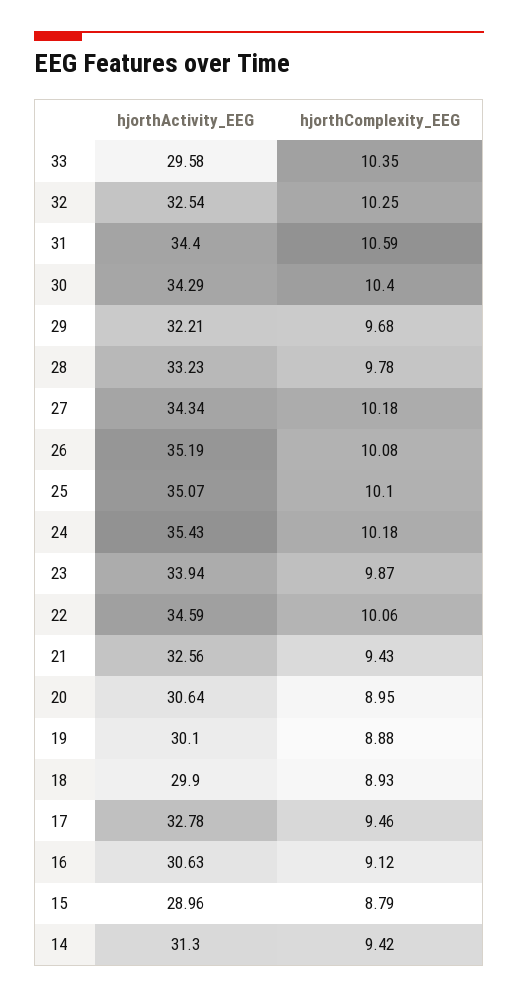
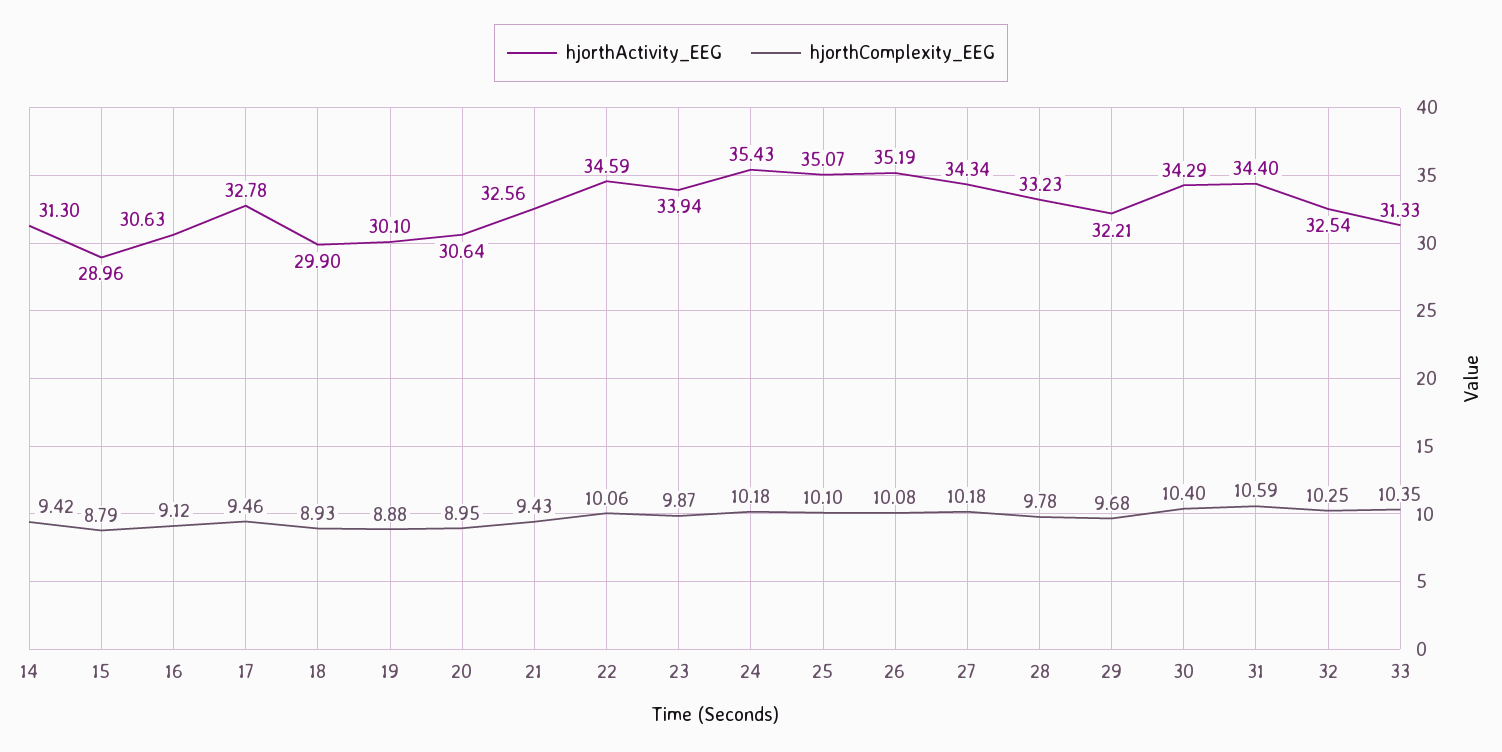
  {
    "hjorthActivity_EEG": {
-     "33": 29.58,
+     "33": 31.33,
      "32": 32.54,
      "31": 34.4,
      "30": 34.29,
      "29": 32.21,
      "28": 33.23,
      "27": 34.34,
      "26": 35.19,
      "25": 35.07,
      "24": 35.43,
      "23": 33.94,
      "22": 34.59,
      "21": 32.56,
      "20": 30.64,
      "19": 30.1,
      "18": 29.9,
      "17": 32.78,
      "16": 30.63,
      "15": 28.96,
      "14": 31.3
    },
    "hjorthComplexity_EEG": {
      "33": 10.35,
      "32": 10.25,
      "31": 10.59,
      "30": 10.4,
      "29": 9.68,
      "28": 9.78,
      "27": 10.18,
      "26": 10.08,
      "25": 10.1,
      "24": 10.18,
      "23": 9.87,
      "22": 10.06,
      "21": 9.43,
      "20": 8.95,
      "19": 8.88,
      "18": 8.93,
      "17": 9.46,
      "16": 9.12,
      "15": 8.79,
      "14": 9.42
    }
  }

